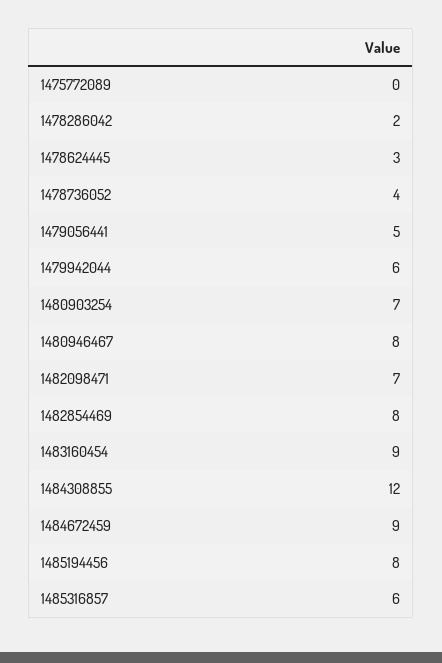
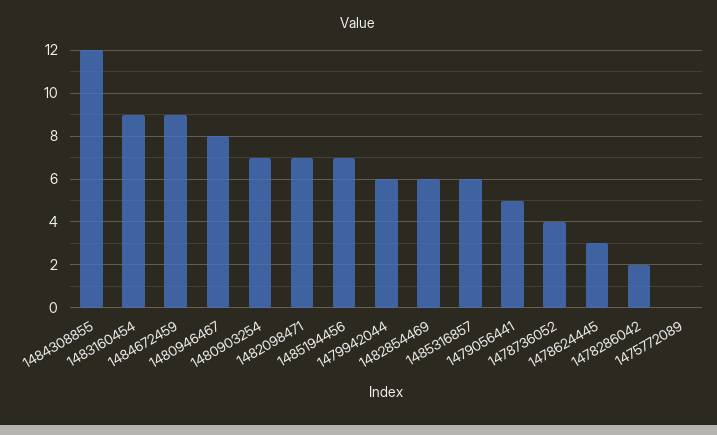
  {
    "1475772089": 0,
    "1478286042": 2,
    "1478624445": 3,
    "1478736052": 4,
    "1479056441": 5,
    "1479942044": 6,
    "1480903254": 7,
    "1480946467": 8,
    "1482098471": 7,
-   "1482854469": 8,
+   "1482854469": 6,
    "1483160454": 9,
    "1484308855": 12,
    "1484672459": 9,
-   "1485194456": 8,
+   "1485194456": 7,
    "1485316857": 6
  }

